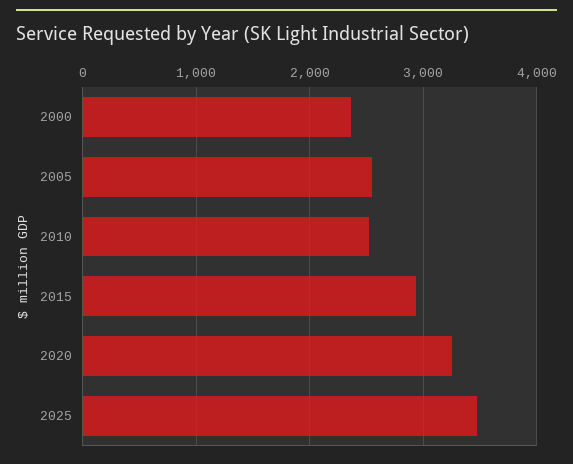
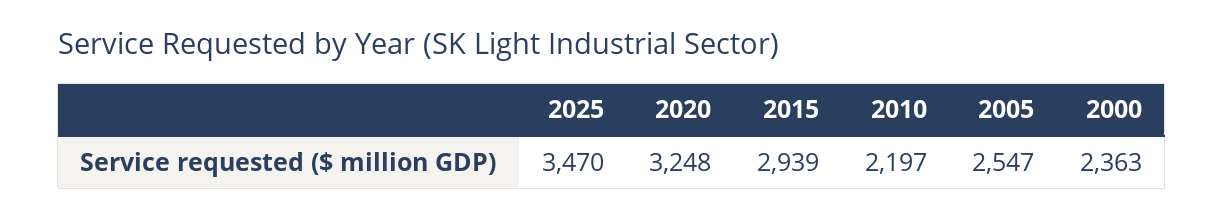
  {
    "2000": 2363,
    "2005": 2547,
-   "2010": 2500,
+   "2010": 2197,
    "2015": 2939,
    "2020": 3248,
    "2025": 3470
  }

